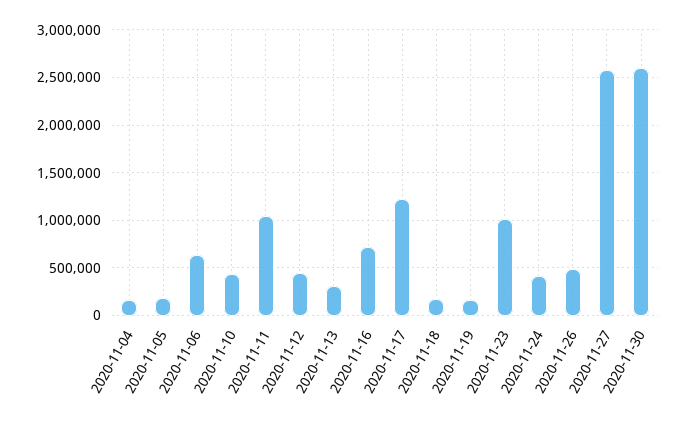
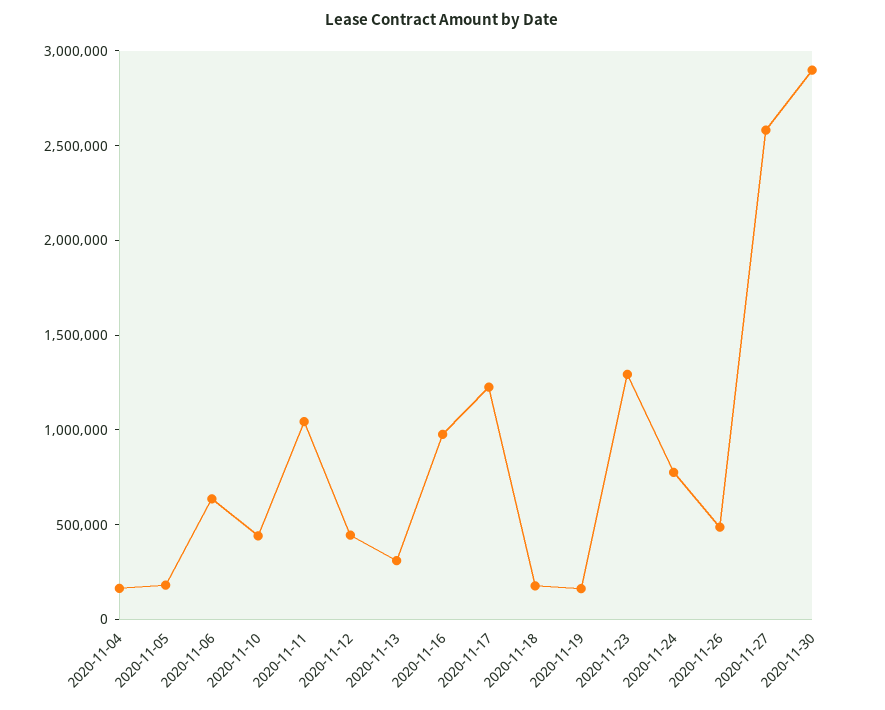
  {
    "2020-11-04": 200000,
    "2020-11-05": 200000,
    "2020-11-06": 600000,
    "2020-11-10": 400000,
    "2020-11-11": 1000000,
    "2020-11-12": 400000,
    "2020-11-13": 300000,
-   "2020-11-16": 700000,
+   "2020-11-16": 1000000,
    "2020-11-17": 1200000,
    "2020-11-18": 200000,
    "2020-11-19": 200000,
-   "2020-11-23": 1000000,
+   "2020-11-23": 1300000,
-   "2020-11-24": 400000,
+   "2020-11-24": 800000,
    "2020-11-26": 500000,
    "2020-11-27": 2600000,
-   "2020-11-30": 2600000
+   "2020-11-30": 2900000
  }

